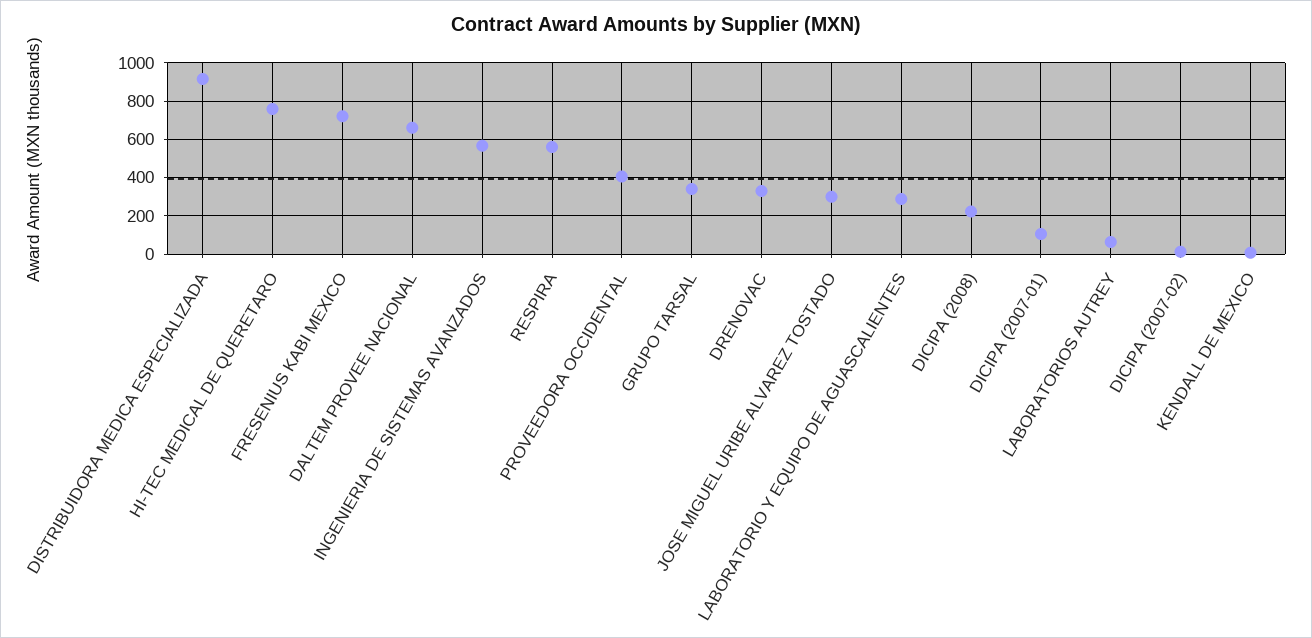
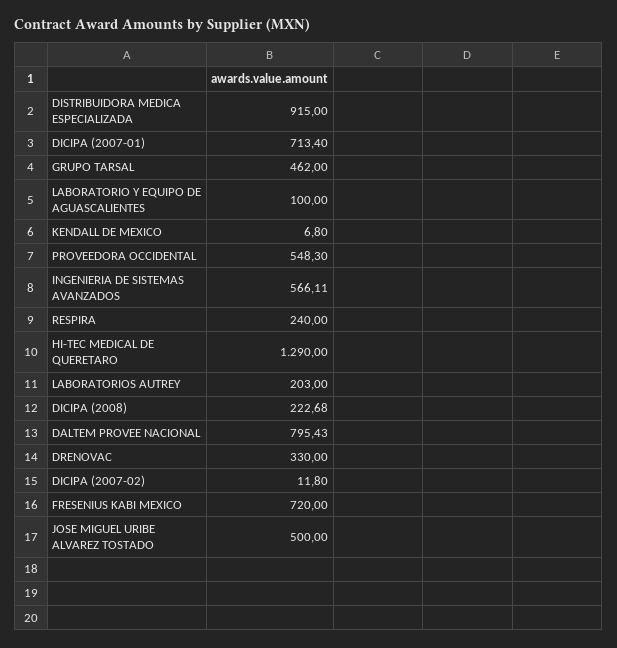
  {
    "DISTRIBUIDORA MEDICA ESPECIALIZADA": 915,
-   "HI-TEC MEDICAL DE QUERETARO": 750,
+   "HI-TEC MEDICAL DE QUERETARO": 1290,
    "FRESENIUS KABI MEXICO": 720,
-   "DALTEM PROVEE NACIONAL": 650,
+   "DALTEM PROVEE NACIONAL": 795.43,
    "INGENIERIA DE SISTEMAS AVANZADOS": 566.11,
-   "RESPIRA": 550,
+   "RESPIRA": 240,
-   "PROVEEDORA OCCIDENTAL": 400,
+   "PROVEEDORA OCCIDENTAL": 548.3,
-   "GRUPO TARSAL": 350,
+   "GRUPO TARSAL": 462,
    "DRENOVAC": 330,
-   "JOSE MIGUEL URIBE ALVAREZ TOSTADO": 300,
+   "JOSE MIGUEL URIBE ALVAREZ TOSTADO": 500,
-   "LABORATORIO Y EQUIPO DE AGUASCALIENTES": 300,
+   "LABORATORIO Y EQUIPO DE AGUASCALIENTES": 100,
    "DICIPA (2008)": 222.68,
-   "DICIPA (2007-01)": 100,
+   "DICIPA (2007-01)": 713.4,
-   "LABORATORIOS AUTREY": 50,
+   "LABORATORIOS AUTREY": 203,
    "DICIPA (2007-02)": 11.8,
    "KENDALL DE MEXICO": 6.8
  }

